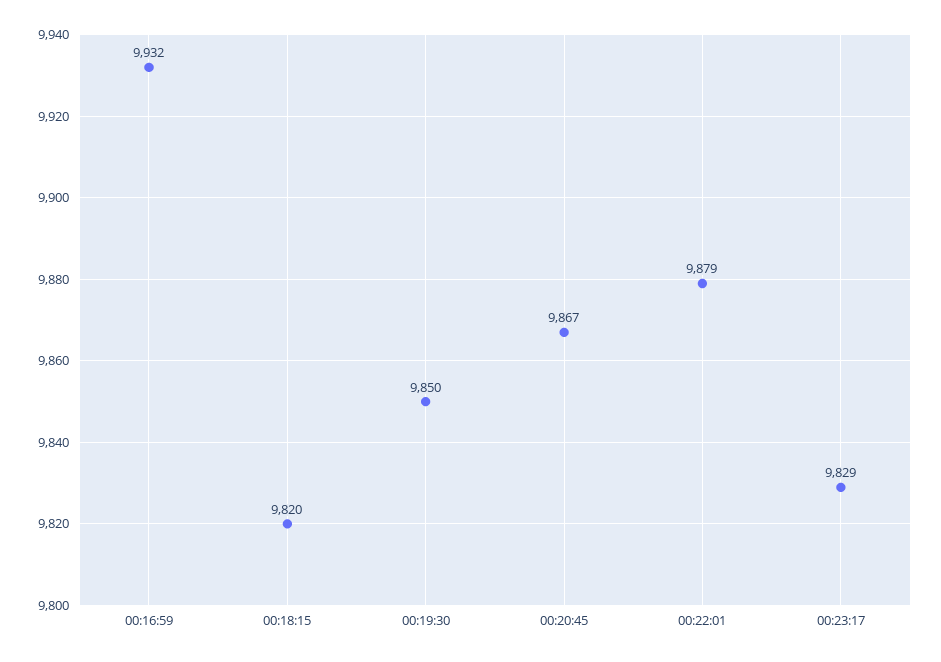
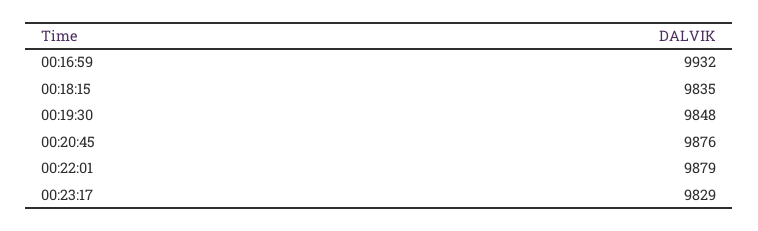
  {
    "00:16:59": 9932,
-   "00:18:15": 9820,
+   "00:18:15": 9835,
-   "00:19:30": 9850,
+   "00:19:30": 9848,
-   "00:20:45": 9867,
+   "00:20:45": 9876,
    "00:22:01": 9879,
    "00:23:17": 9829
  }

